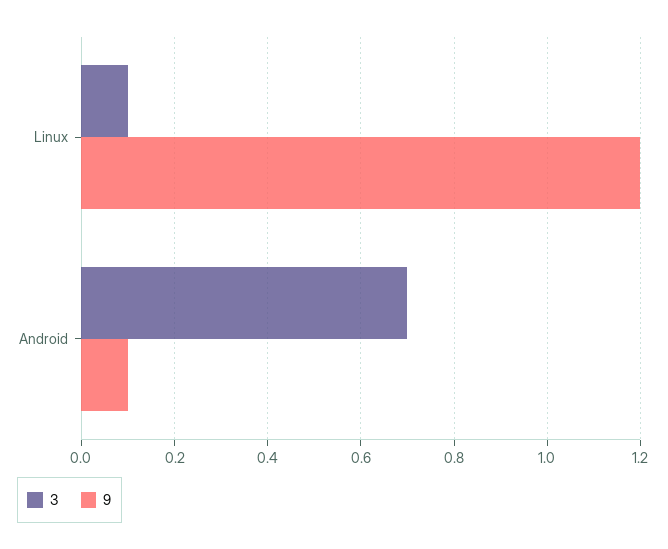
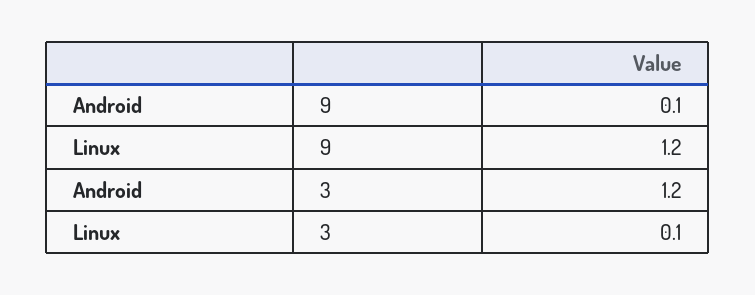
  {
    "3": {
      "Linux": 0.1,
-     "Android": 0.7
+     "Android": 1.2
    },
    "9": {
      "Linux": 1.2,
      "Android": 0.1
    }
  }

